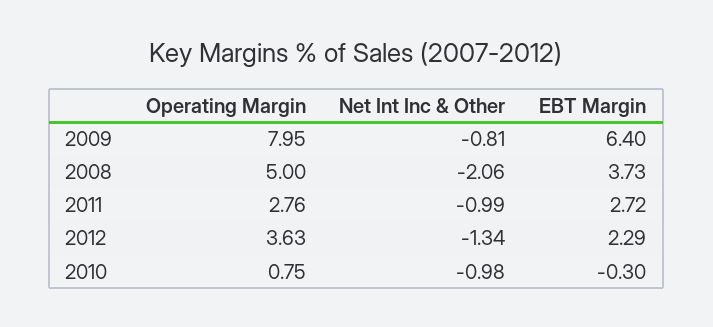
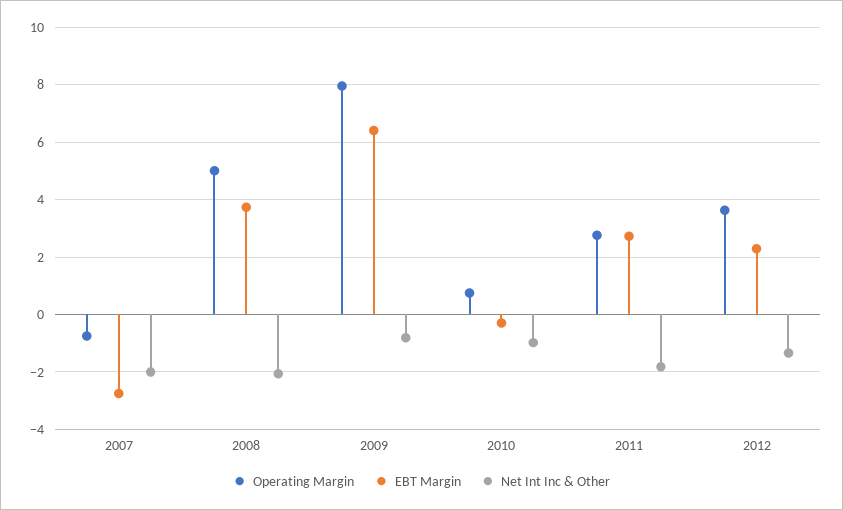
  {
    "Operating Margin": {
      "2009": 7.95,
      "2008": 5,
      "2011": 2.76,
      "2012": 3.63,
-     "2010": 0.75
+     "2010": 0.75,
+     "2007": -0.75
    },
    "Net Int Inc & Other": {
      "2009": -0.81,
      "2008": -2.06,
-     "2011": -0.99,
+     "2011": -1.75,
      "2012": -1.34,
-     "2010": -0.98
+     "2010": -0.98,
+     "2007": -2
    },
    "EBT Margin": {
      "2009": 6.4,
      "2008": 3.73,
      "2011": 2.72,
      "2012": 2.29,
-     "2010": -0.3
+     "2010": -0.3,
+     "2007": -2.75
    }
  }

